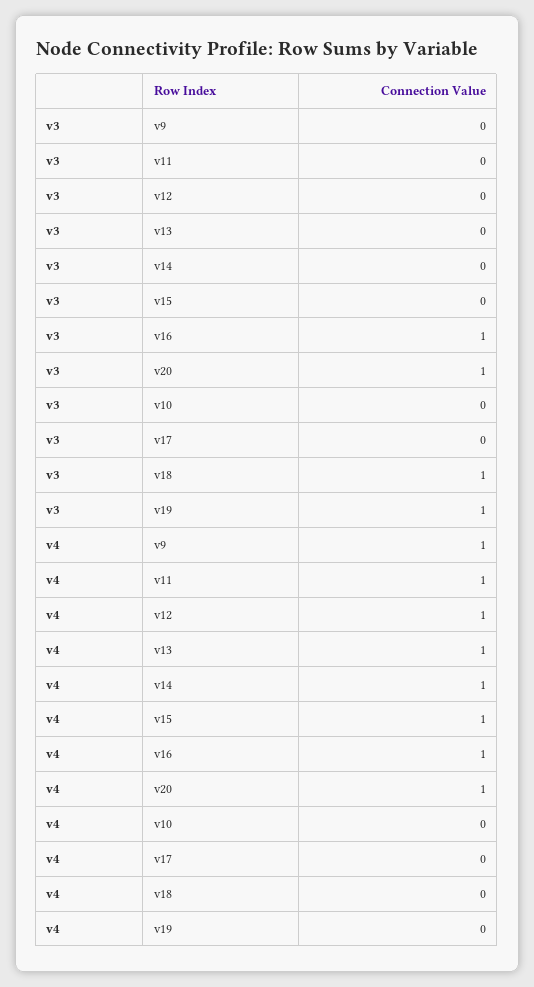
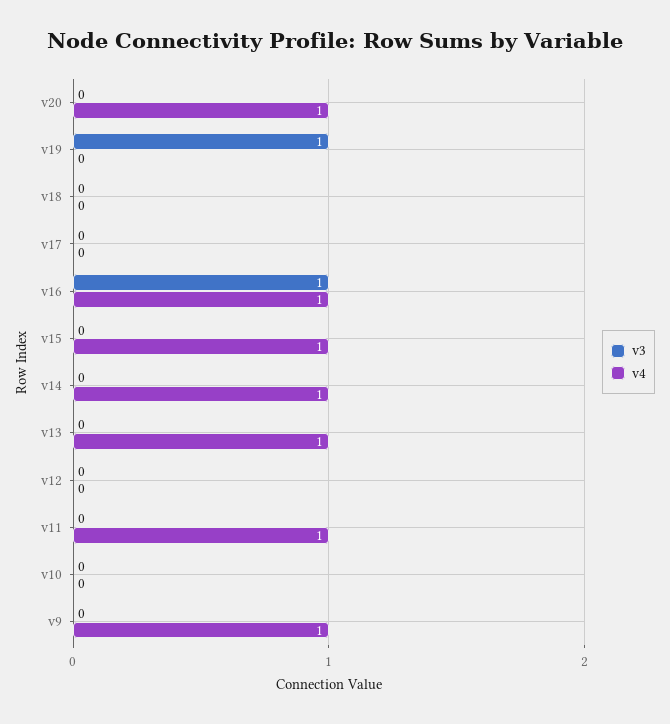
  {
    "v3": {
      "v9": 0,
      "v11": 0,
      "v12": 0,
      "v13": 0,
      "v14": 0,
      "v15": 0,
      "v16": 1,
-     "v20": 1,
+     "v20": 0,
      "v10": 0,
      "v17": 0,
-     "v18": 1,
+     "v18": 0,
      "v19": 1
    },
    "v4": {
      "v9": 1,
      "v11": 1,
-     "v12": 1,
+     "v12": 0,
      "v13": 1,
      "v14": 1,
      "v15": 1,
      "v16": 1,
      "v20": 1,
      "v10": 0,
      "v17": 0,
      "v18": 0,
      "v19": 0
    }
  }

